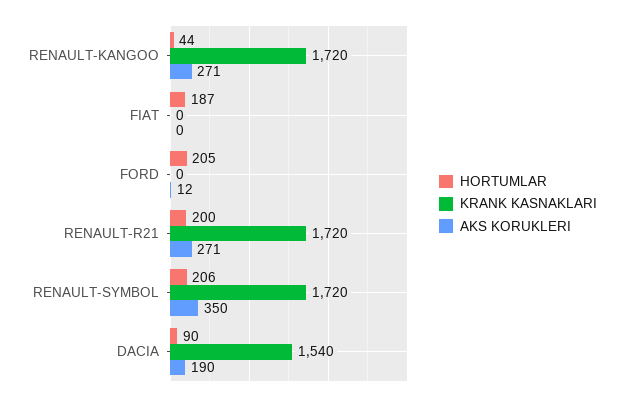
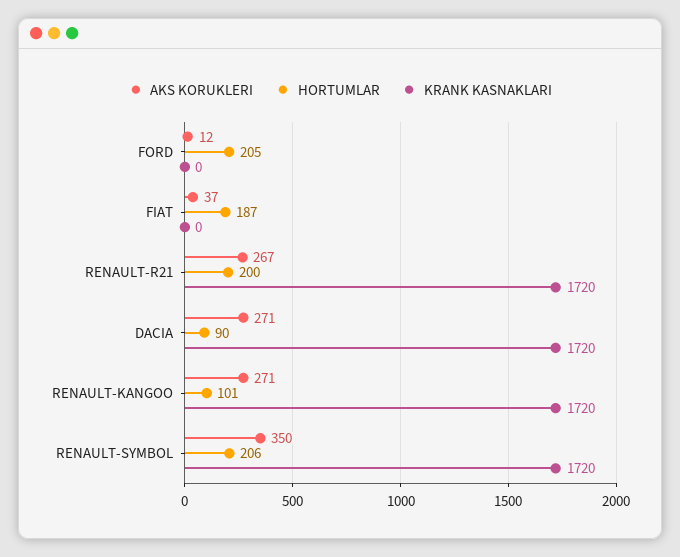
  {
    "HORTUMLAR": {
-     "RENAULT-KANGOO": 44,
+     "RENAULT-KANGOO": 101,
      "FIAT": 187,
      "FORD": 205,
      "RENAULT-R21": 200,
      "RENAULT-SYMBOL": 206,
      "DACIA": 90
    },
    "KRANK KASNAKLARI": {
      "RENAULT-KANGOO": 1720,
      "FIAT": 0,
      "FORD": 0,
      "RENAULT-R21": 1720,
      "RENAULT-SYMBOL": 1720,
-     "DACIA": 1540
+     "DACIA": 1720
    },
    "AKS KORUKLERI": {
      "RENAULT-KANGOO": 271,
-     "FIAT": 0,
+     "FIAT": 37,
      "FORD": 12,
-     "RENAULT-R21": 271,
+     "RENAULT-R21": 267,
      "RENAULT-SYMBOL": 350,
-     "DACIA": 190
+     "DACIA": 271
    }
  }

